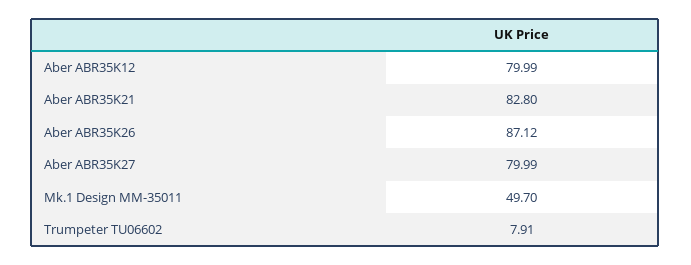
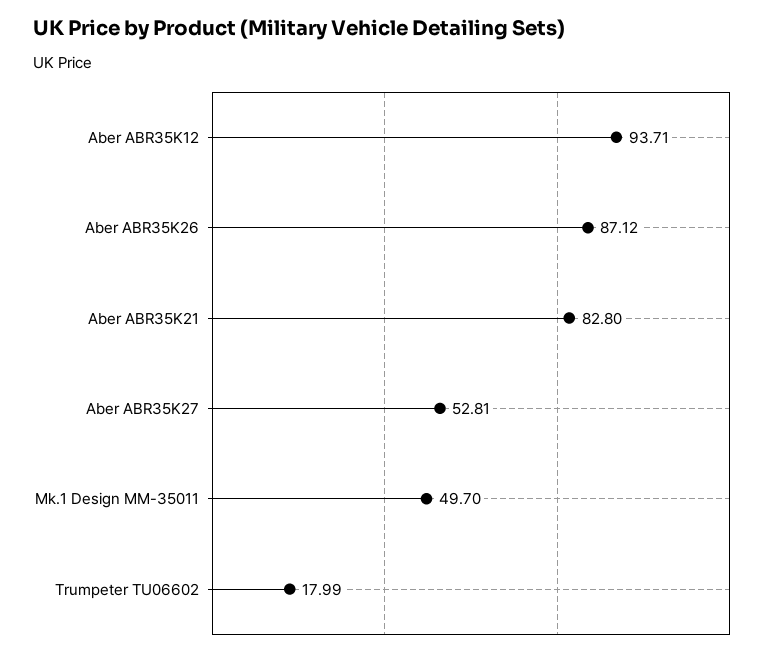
  {
-   "Aber ABR35K12": 79.99,
+   "Aber ABR35K12": 93.71,
    "Aber ABR35K21": 82.8,
    "Aber ABR35K26": 87.12,
-   "Aber ABR35K27": 79.99,
+   "Aber ABR35K27": 52.81,
    "Mk.1 Design MM-35011": 49.7,
-   "Trumpeter TU06602": 7.91
+   "Trumpeter TU06602": 17.99
  }

